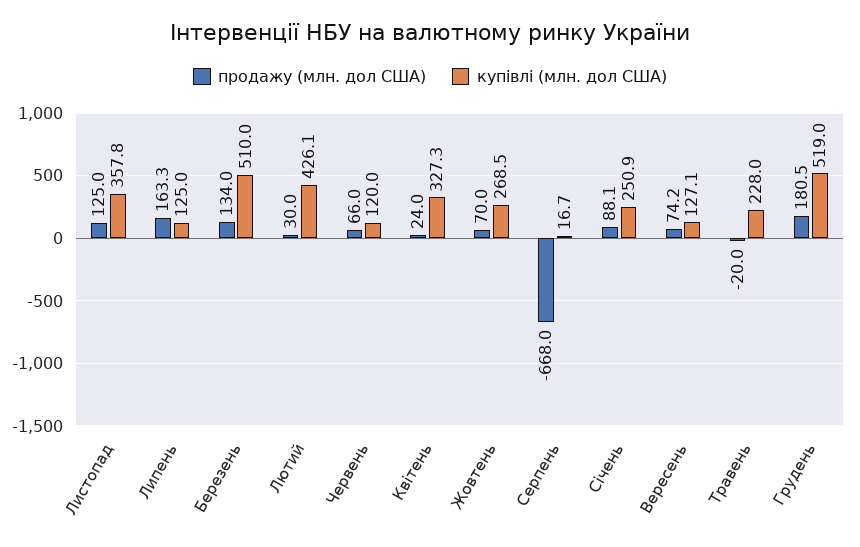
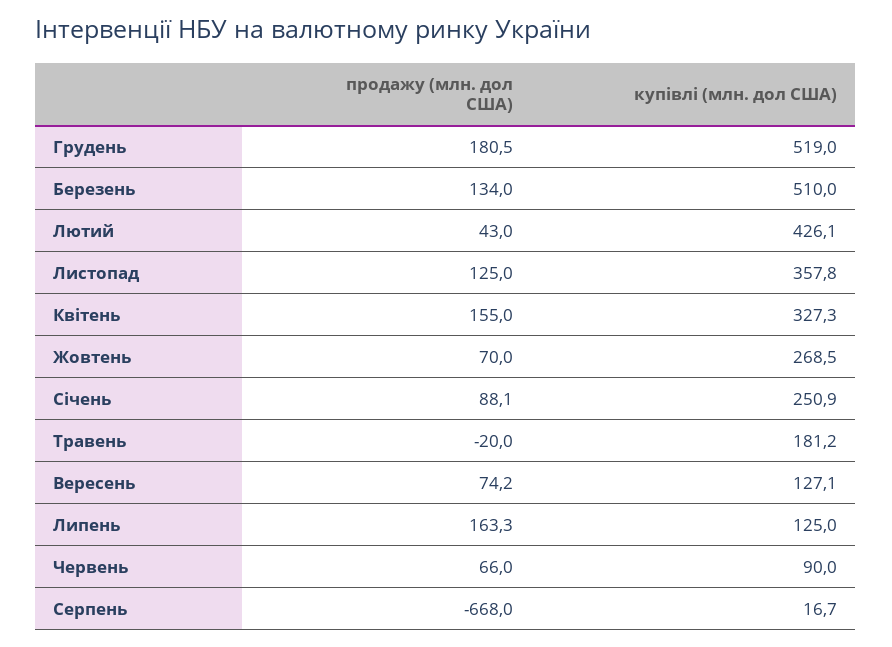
  {
    "продажу (млн. дол США)": {
      "Листопад": 125,
      "Липень": 163.3,
      "Березень": 134,
-     "Лютий": 30,
+     "Лютий": 43,
      "Червень": 66,
-     "Квітень": 24,
+     "Квітень": 155,
      "Жовтень": 70,
      "Серпень": -668,
      "Січень": 88.1,
      "Вересень": 74.2,
      "Травень": -20,
      "Грудень": 180.5
    },
    "купівлі (млн. дол США)": {
      "Листопад": 357.8,
      "Липень": 125,
      "Березень": 510,
      "Лютий": 426.1,
-     "Червень": 120,
+     "Червень": 90,
      "Квітень": 327.3,
      "Жовтень": 268.5,
      "Серпень": 16.7,
      "Січень": 250.9,
      "Вересень": 127.1,
-     "Травень": 228,
+     "Травень": 181.2,
      "Грудень": 519
    }
  }

